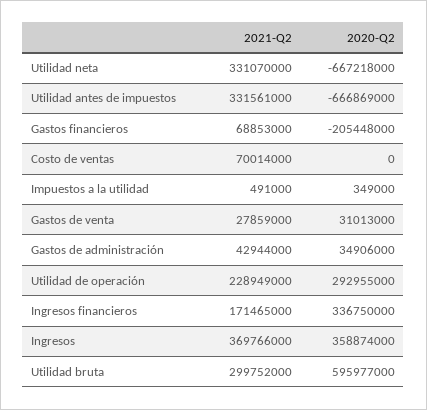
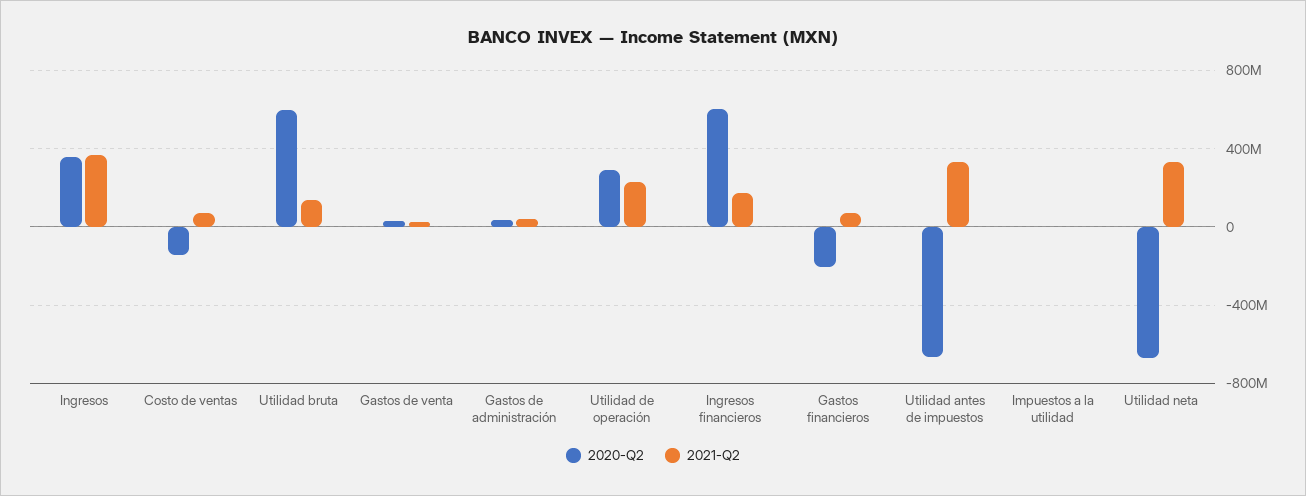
  {
    "2021-Q2": {
      "Utilidad neta": 331070000,
      "Utilidad antes de impuestos": 331561000,
      "Gastos financieros": 68853000,
      "Costo de ventas": 70014000,
      "Impuestos a la utilidad": 491000,
      "Gastos de venta": 27859000,
      "Gastos de administración": 42944000,
      "Utilidad de operación": 228949000,
      "Ingresos financieros": 171465000,
      "Ingresos": 369766000,
-     "Utilidad bruta": 299752000
+     "Utilidad bruta": 150000000
    },
    "2020-Q2": {
      "Utilidad neta": -667218000,
      "Utilidad antes de impuestos": -666869000,
      "Gastos financieros": -205448000,
-     "Costo de ventas": 0,
+     "Costo de ventas": -150000000,
      "Impuestos a la utilidad": 349000,
      "Gastos de venta": 31013000,
      "Gastos de administración": 34906000,
      "Utilidad de operación": 292955000,
-     "Ingresos financieros": 336750000,
+     "Ingresos financieros": 600000000,
      "Ingresos": 358874000,
      "Utilidad bruta": 595977000
    }
  }

